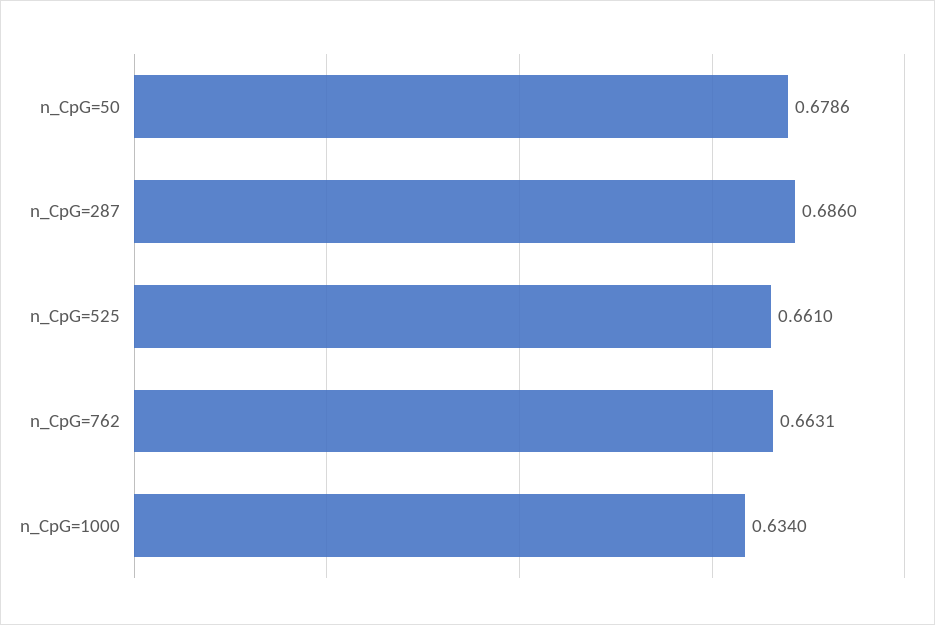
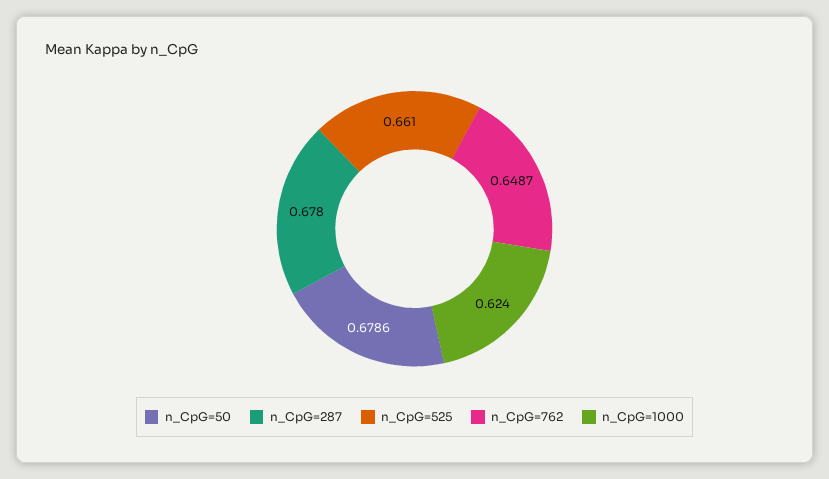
  {
    "n_CpG=50": 0.6786,
-   "n_CpG=287": 0.686,
+   "n_CpG=287": 0.678,
    "n_CpG=525": 0.661,
-   "n_CpG=762": 0.6631,
+   "n_CpG=762": 0.6487,
-   "n_CpG=1000": 0.634
+   "n_CpG=1000": 0.624
  }

